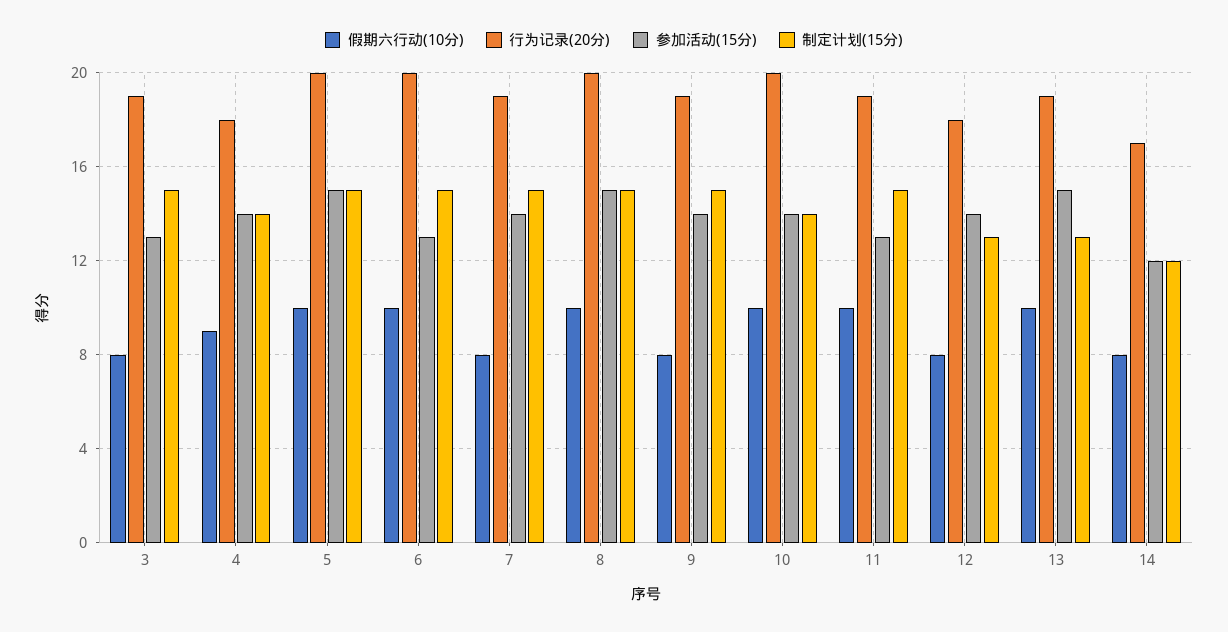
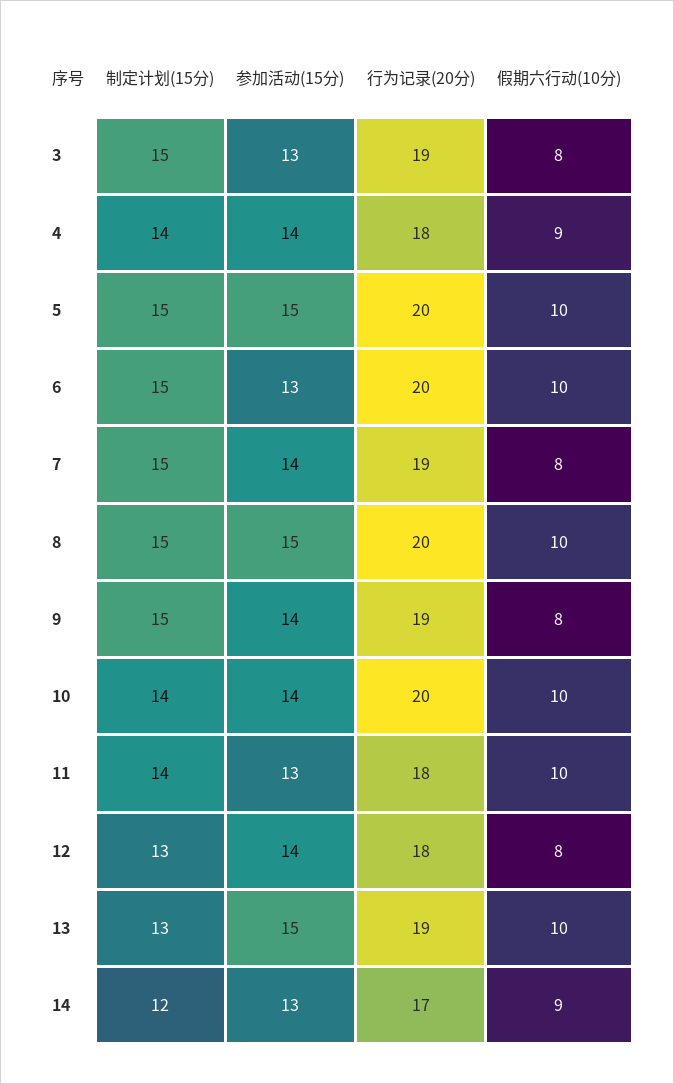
  {
    "假期六行动(10分)": {
      "3": 8,
      "4": 9,
      "5": 10,
      "6": 10,
      "7": 8,
      "8": 10,
      "9": 8,
      "10": 10,
      "11": 10,
      "12": 8,
      "13": 10,
-     "14": 8
+     "14": 9
    },
    "行为记录(20分)": {
      "3": 19,
      "4": 18,
      "5": 20,
      "6": 20,
      "7": 19,
      "8": 20,
      "9": 19,
      "10": 20,
-     "11": 19,
+     "11": 18,
      "12": 18,
      "13": 19,
      "14": 17
    },
    "参加活动(15分)": {
      "3": 13,
      "4": 14,
      "5": 15,
      "6": 13,
      "7": 14,
      "8": 15,
      "9": 14,
      "10": 14,
      "11": 13,
      "12": 14,
      "13": 15,
-     "14": 12
+     "14": 13
    },
    "制定计划(15分)": {
      "3": 15,
      "4": 14,
      "5": 15,
      "6": 15,
      "7": 15,
      "8": 15,
      "9": 15,
      "10": 14,
-     "11": 15,
+     "11": 14,
      "12": 13,
      "13": 13,
      "14": 12
    }
  }

